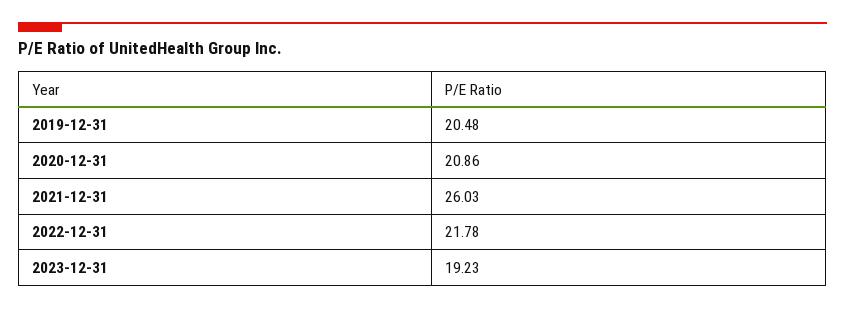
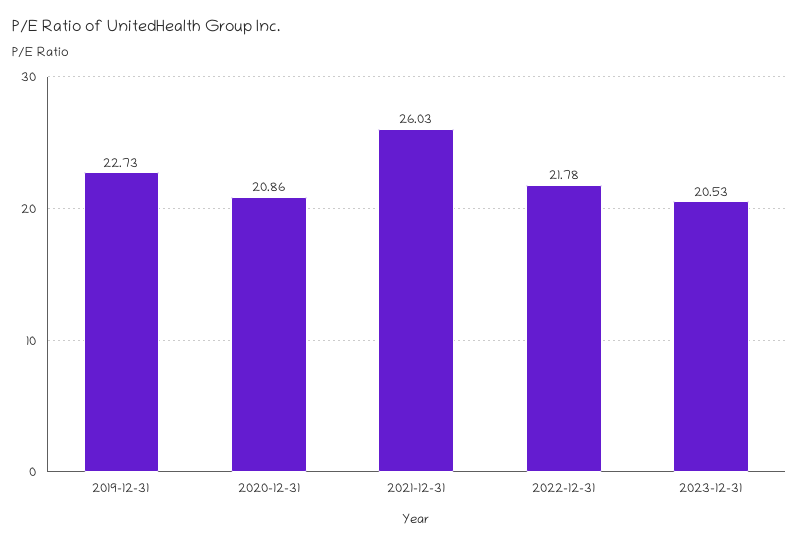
  {
-   "2019-12-31": 20.48,
+   "2019-12-31": 22.73,
    "2020-12-31": 20.86,
    "2021-12-31": 26.03,
    "2022-12-31": 21.78,
-   "2023-12-31": 19.23
+   "2023-12-31": 20.53
  }

